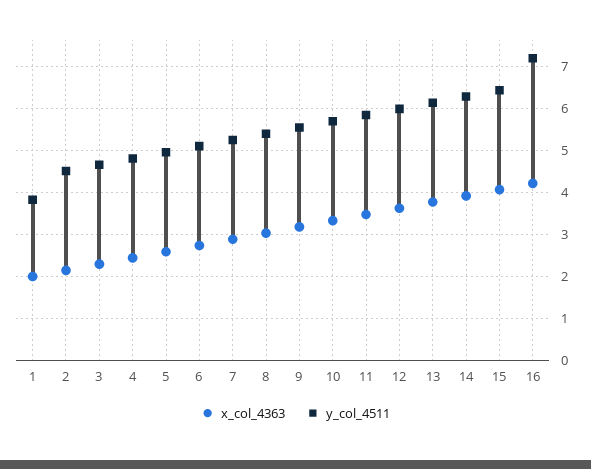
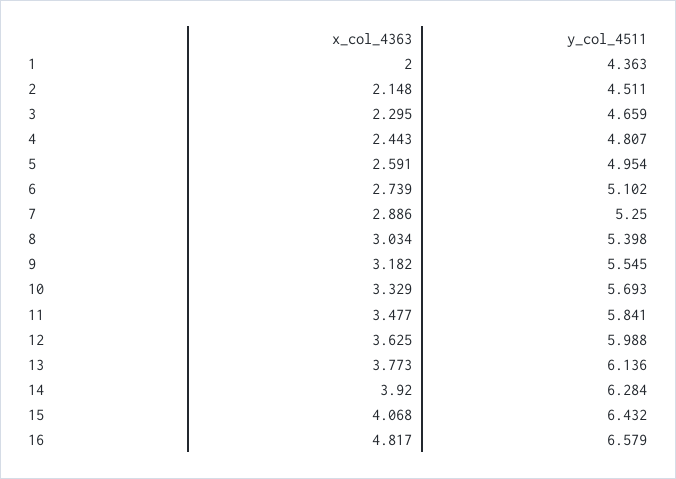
  {
    "x_col_4363": {
      "1": 2,
      "2": 2.148,
      "3": 2.295,
      "4": 2.443,
      "5": 2.591,
      "6": 2.739,
      "7": 2.886,
      "8": 3.034,
      "9": 3.182,
      "10": 3.329,
      "11": 3.477,
      "12": 3.625,
      "13": 3.773,
      "14": 3.92,
      "15": 4.068,
-     "16": 4.2
+     "16": 4.817
    },
    "y_col_4511": {
-     "1": 3.8,
+     "1": 4.363,
      "2": 4.511,
      "3": 4.659,
      "4": 4.807,
      "5": 4.954,
      "6": 5.102,
      "7": 5.25,
      "8": 5.398,
      "9": 5.545,
      "10": 5.693,
      "11": 5.841,
      "12": 5.988,
      "13": 6.136,
      "14": 6.284,
      "15": 6.432,
-     "16": 7.2
+     "16": 6.579
    }
  }

